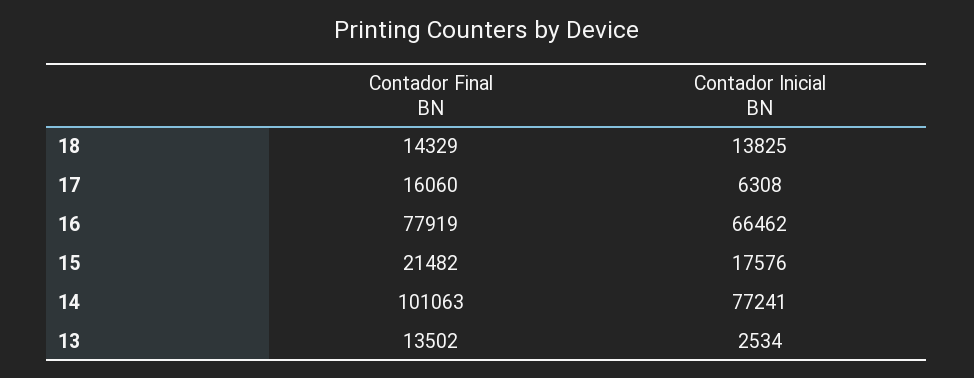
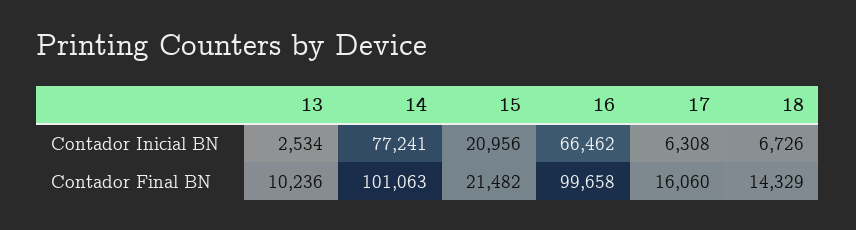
  {
    "Contador Final BN": {
      "18": 14329,
      "17": 16060,
-     "16": 77919,
+     "16": 99658,
      "15": 21482,
      "14": 101063,
-     "13": 13502
+     "13": 10236
    },
    "Contador Inicial BN": {
-     "18": 13825,
+     "18": 6726,
      "17": 6308,
      "16": 66462,
-     "15": 17576,
+     "15": 20956,
      "14": 77241,
      "13": 2534
    }
  }

